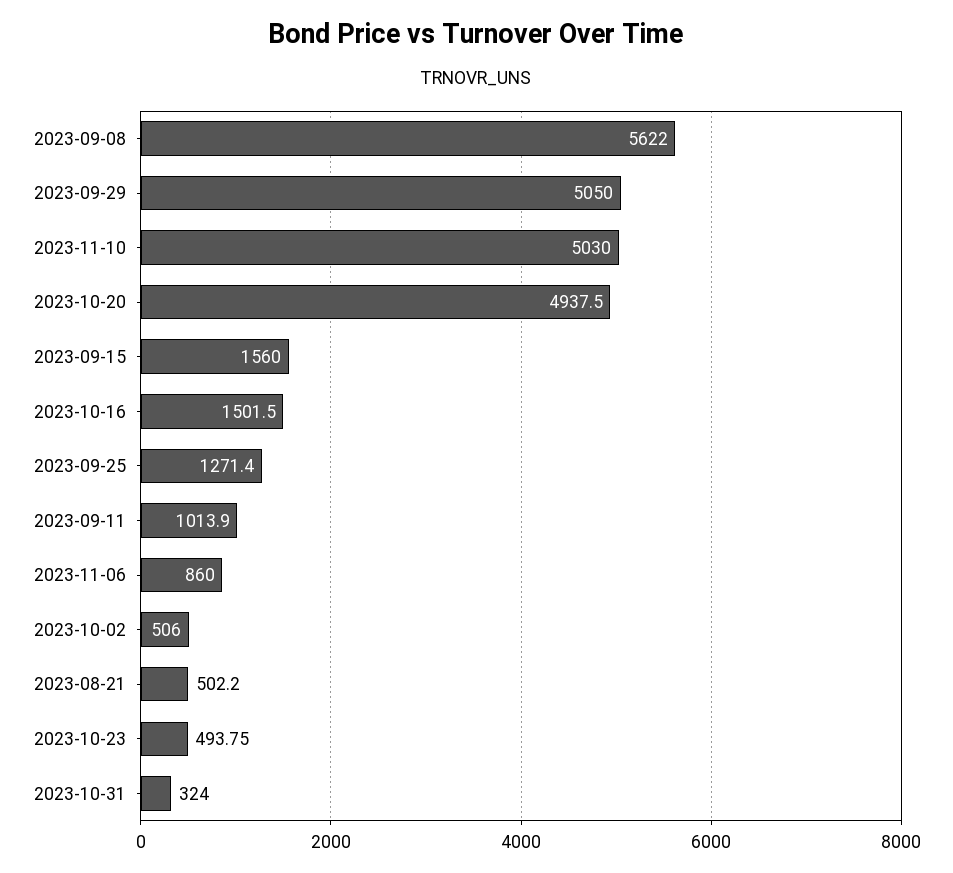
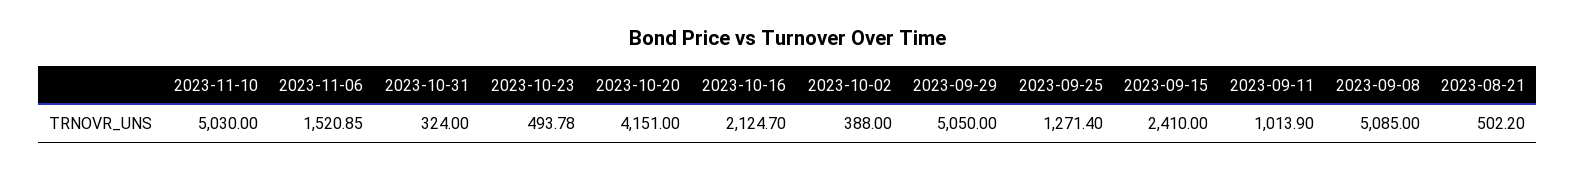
  {
-   "2023-09-08": 5622,
+   "2023-09-08": 5085,
    "2023-09-29": 5050,
    "2023-11-10": 5030,
-   "2023-10-20": 4937.5,
+   "2023-10-20": 4151,
-   "2023-09-15": 1560,
+   "2023-09-15": 2410,
-   "2023-10-16": 1501.5,
+   "2023-10-16": 2124.7,
    "2023-09-25": 1271.4,
    "2023-09-11": 1013.9,
-   "2023-11-06": 860,
+   "2023-11-06": 1520.85,
-   "2023-10-02": 506,
+   "2023-10-02": 388,
    "2023-08-21": 502.2,
-   "2023-10-23": 493.75,
+   "2023-10-23": 493.78,
    "2023-10-31": 324
  }

